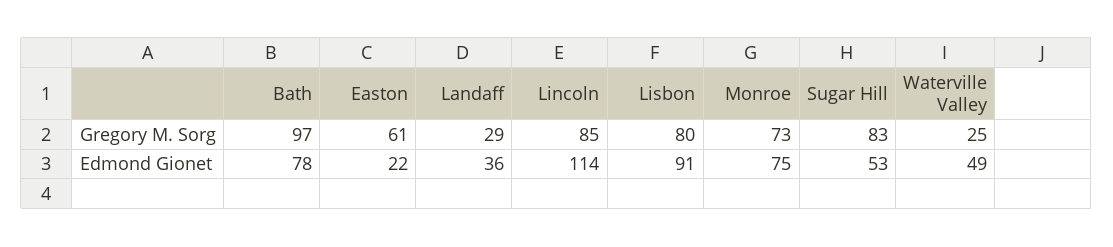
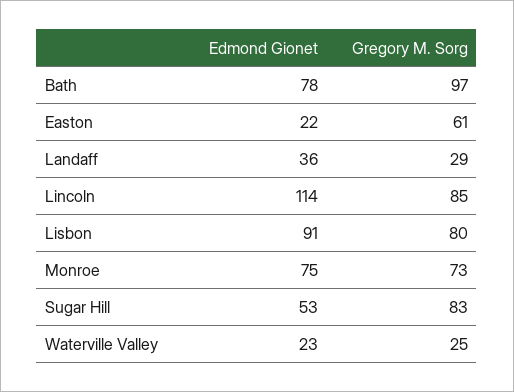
  {
    "Bath": {
      "Gregory M. Sorg": 97,
      "Edmond Gionet": 78
    },
    "Easton": {
      "Gregory M. Sorg": 61,
      "Edmond Gionet": 22
    },
    "Landaff": {
      "Gregory M. Sorg": 29,
      "Edmond Gionet": 36
    },
    "Lincoln": {
      "Gregory M. Sorg": 85,
      "Edmond Gionet": 114
    },
    "Lisbon": {
      "Gregory M. Sorg": 80,
      "Edmond Gionet": 91
    },
    "Monroe": {
      "Gregory M. Sorg": 73,
      "Edmond Gionet": 75
    },
    "Sugar Hill": {
      "Gregory M. Sorg": 83,
      "Edmond Gionet": 53
    },
    "Waterville Valley": {
      "Gregory M. Sorg": 25,
-     "Edmond Gionet": 49
+     "Edmond Gionet": 23
    }
  }

